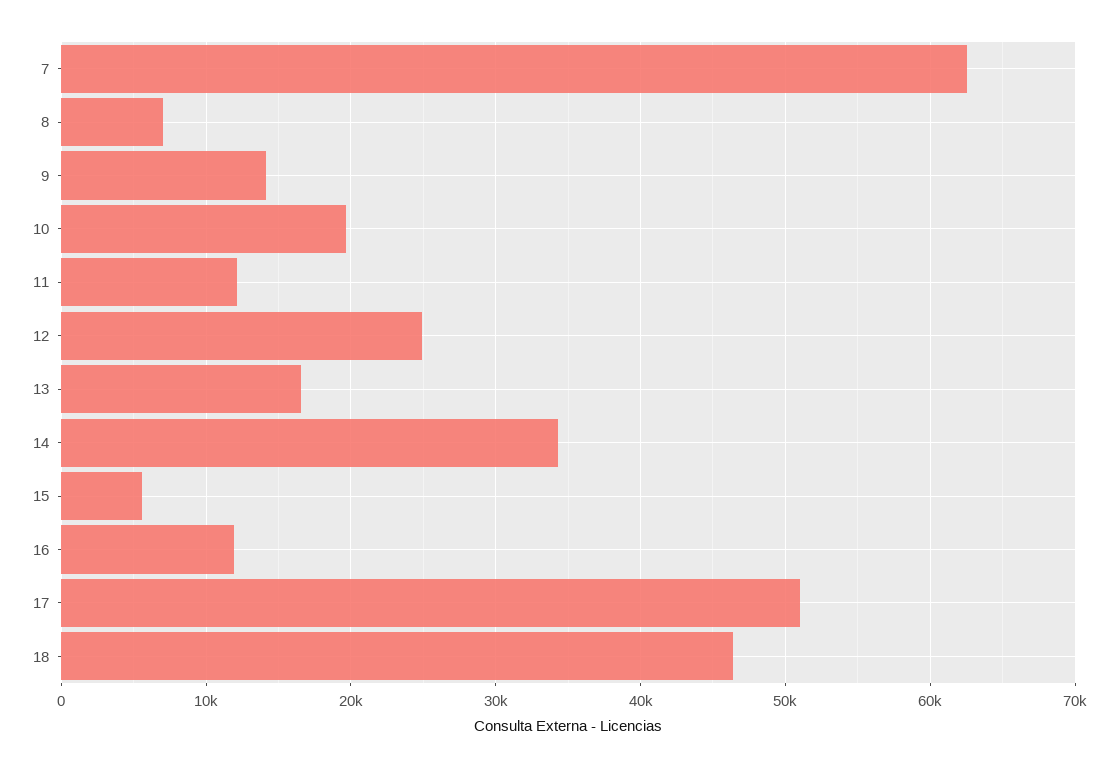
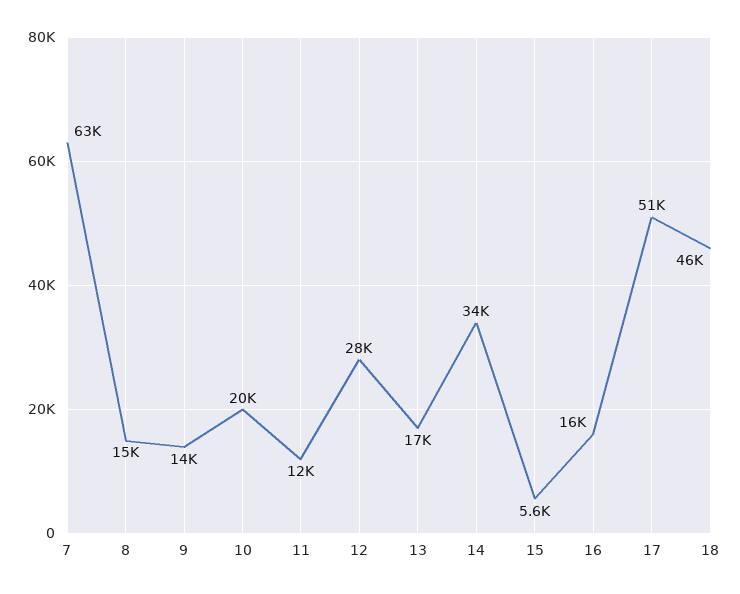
  {
    "7": 63000,
-   "8": 7000,
+   "8": 15000,
    "9": 14000,
    "10": 20000,
    "11": 12000,
-   "12": 25000,
+   "12": 28000,
    "13": 17000,
    "14": 34000,
    "15": 5600,
-   "16": 12000,
+   "16": 16000,
    "17": 51000,
    "18": 46000
  }

